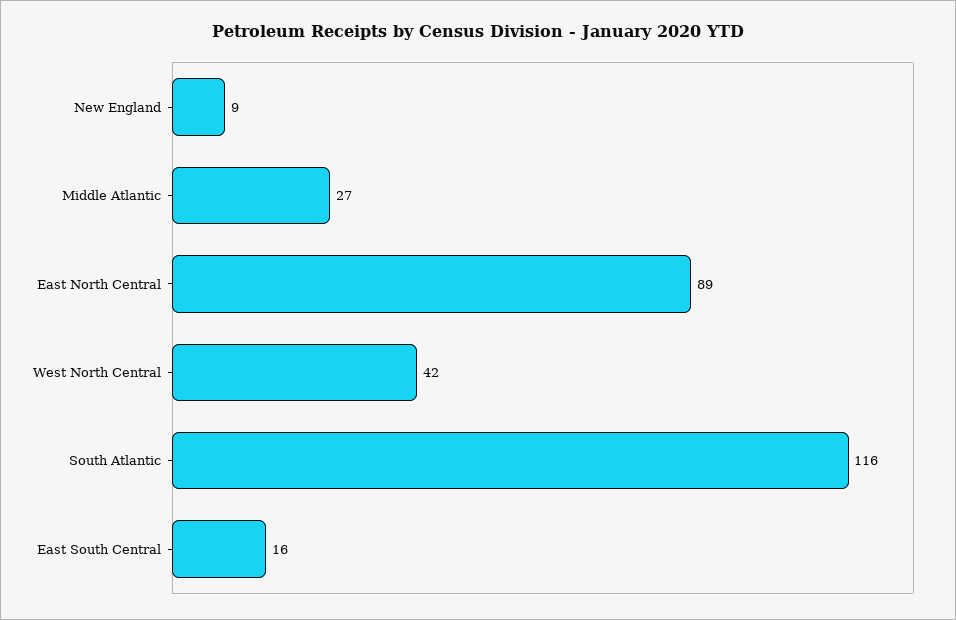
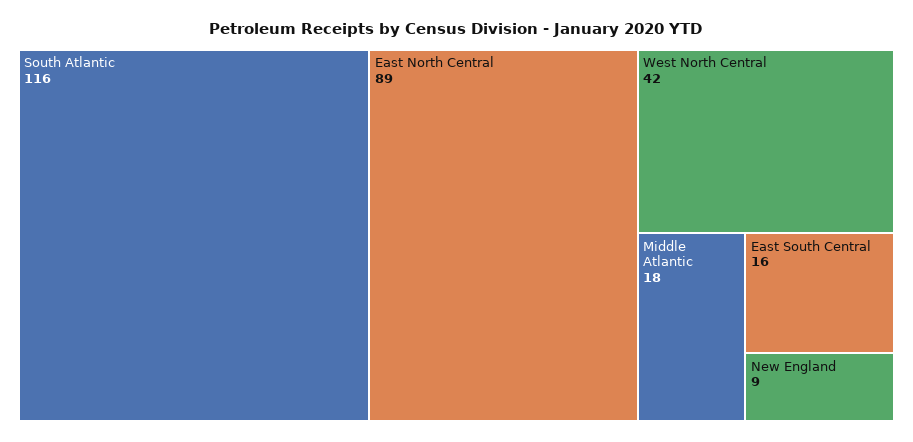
  {
    "New England": 9,
-   "Middle Atlantic": 27,
+   "Middle Atlantic": 18,
    "East North Central": 89,
    "West North Central": 42,
    "South Atlantic": 116,
    "East South Central": 16
  }

